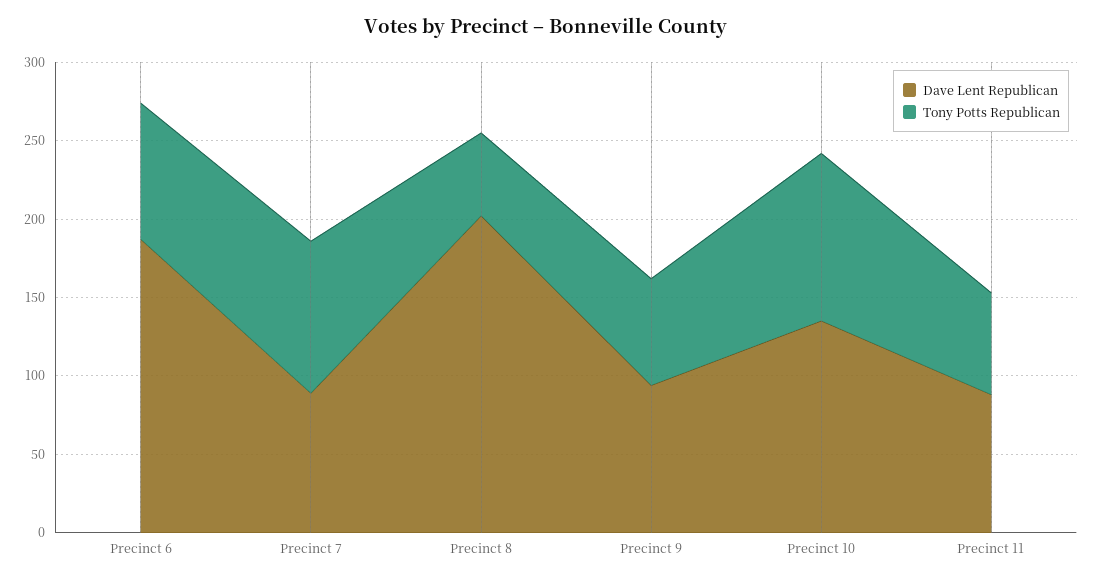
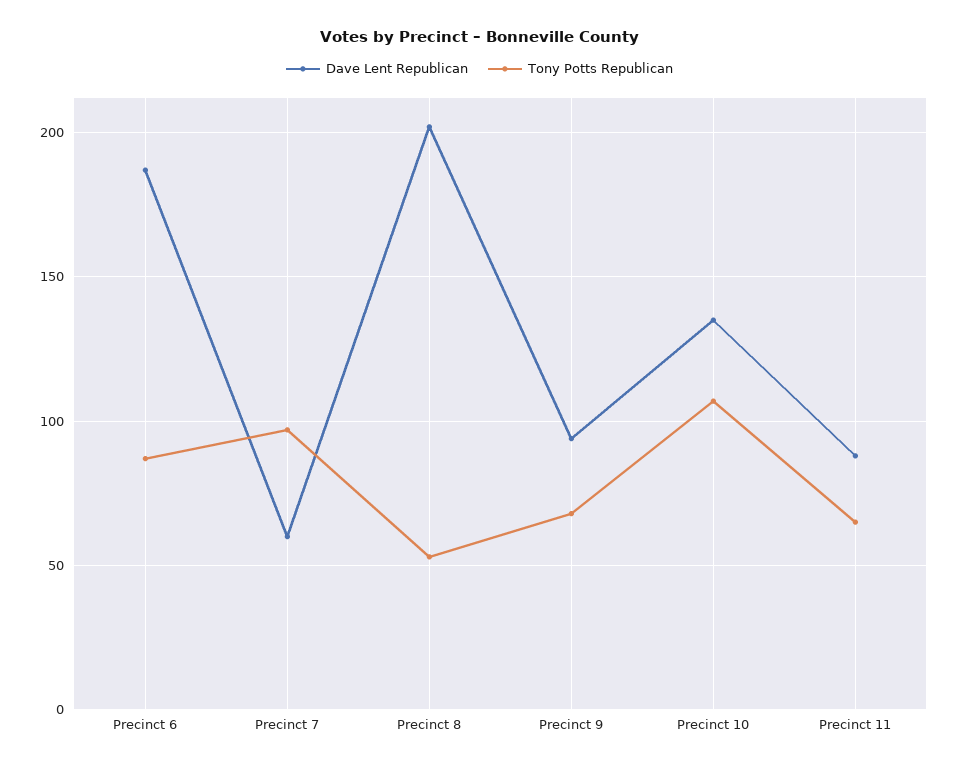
  {
    "Dave Lent Republican": {
      "Precinct 6": 185,
-     "Precinct 7": 90,
+     "Precinct 7": 60,
      "Precinct 8": 200,
      "Precinct 9": 95,
      "Precinct 10": 135,
      "Precinct 11": 90
    },
    "Tony Potts Republican": {
      "Precinct 6": 85,
      "Precinct 7": 95,
      "Precinct 8": 55,
      "Precinct 9": 70,
      "Precinct 10": 105,
      "Precinct 11": 65
    }
  }

